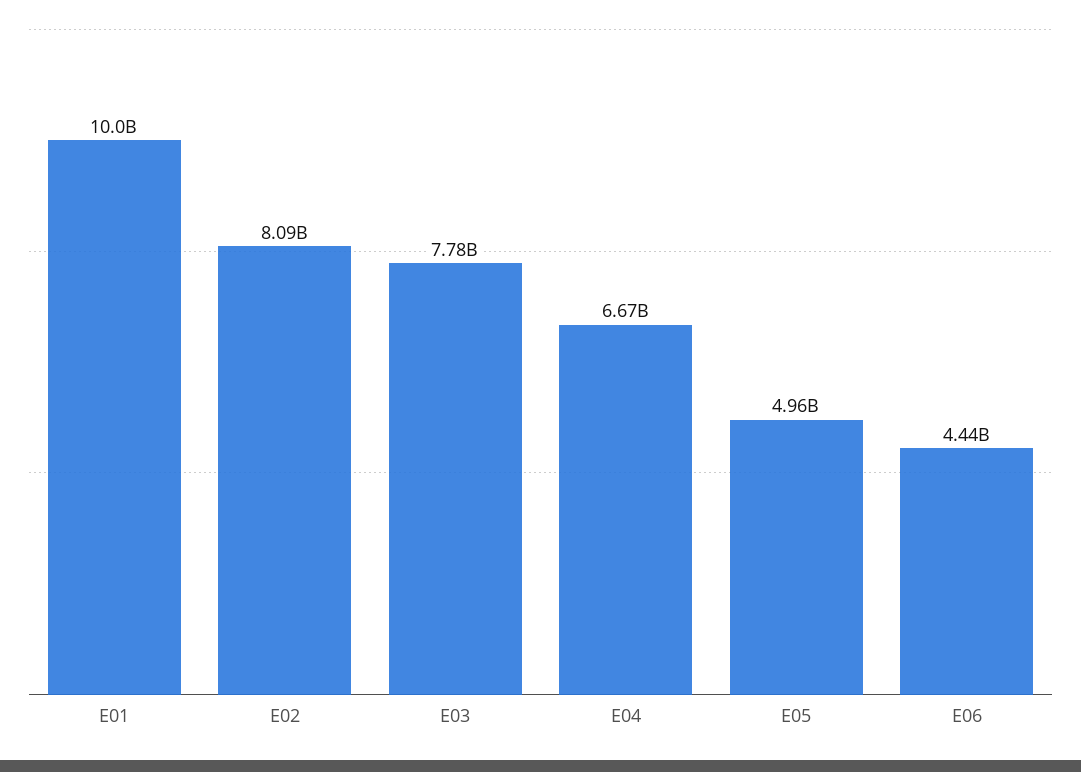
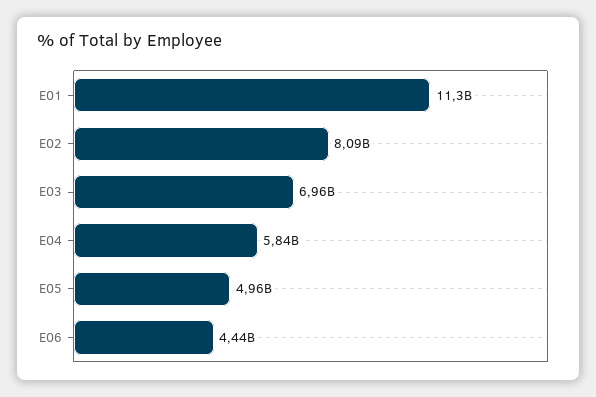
  {
-   "E01": 10000000000,
+   "E01": 11300000000,
    "E02": 8090000000,
-   "E03": 7780000000,
+   "E03": 6960000000,
-   "E04": 6670000000,
+   "E04": 5840000000,
    "E05": 4960000000,
    "E06": 4440000000
  }

